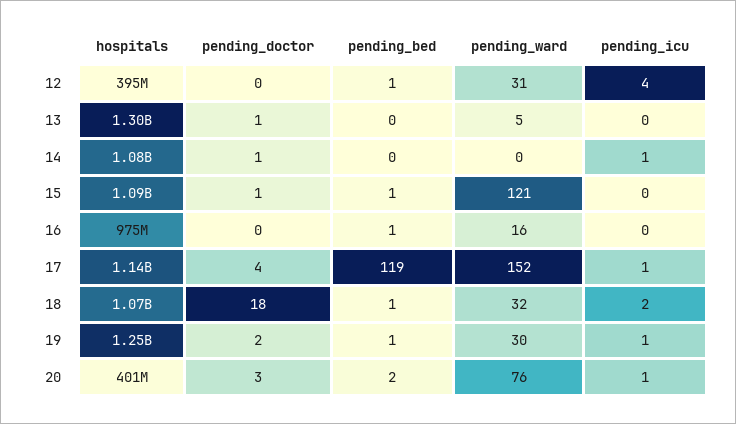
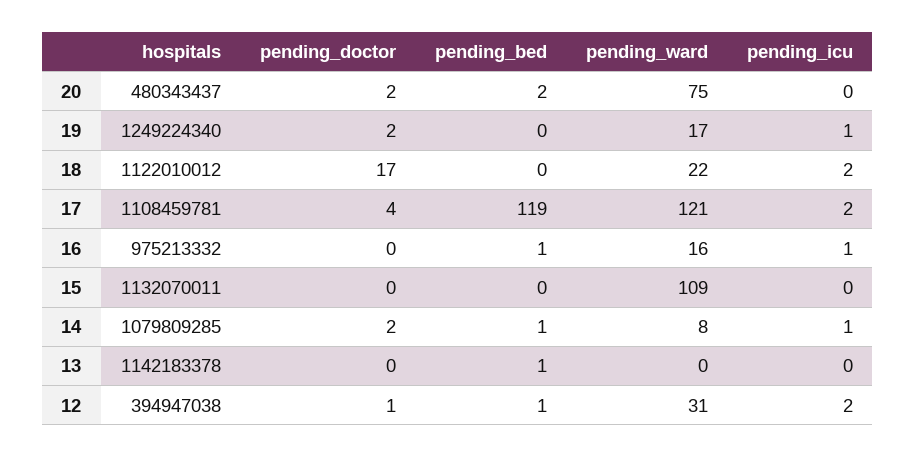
  {
    "hospitals": {
      "12": 394947038,
-     "13": 1300000000,
+     "13": 1142183378,
      "14": 1079809285,
-     "15": 1090000000,
+     "15": 1132070011,
      "16": 975213332,
-     "17": 1140000000,
+     "17": 1108459781,
-     "18": 1070000000,
+     "18": 1122010012,
      "19": 1249224340,
-     "20": 401000000
+     "20": 480343437
    },
    "pending_doctor": {
-     "12": 0,
+     "12": 1,
-     "13": 1,
+     "13": 0,
-     "14": 1,
+     "14": 2,
-     "15": 1,
+     "15": 0,
      "16": 0,
      "17": 4,
-     "18": 18,
+     "18": 17,
      "19": 2,
-     "20": 3
+     "20": 2
    },
    "pending_bed": {
      "12": 1,
-     "13": 0,
+     "13": 1,
-     "14": 0,
+     "14": 1,
-     "15": 1,
+     "15": 0,
      "16": 1,
      "17": 119,
-     "18": 1,
+     "18": 0,
-     "19": 1,
+     "19": 0,
      "20": 2
    },
    "pending_ward": {
      "12": 31,
-     "13": 5,
+     "13": 0,
-     "14": 0,
+     "14": 8,
-     "15": 121,
+     "15": 109,
      "16": 16,
-     "17": 152,
+     "17": 121,
-     "18": 32,
+     "18": 22,
-     "19": 30,
+     "19": 17,
-     "20": 76
+     "20": 75
    },
    "pending_icu": {
-     "12": 4,
+     "12": 2,
      "13": 0,
      "14": 1,
      "15": 0,
-     "16": 0,
+     "16": 1,
-     "17": 1,
+     "17": 2,
      "18": 2,
      "19": 1,
-     "20": 1
+     "20": 0
    }
  }

